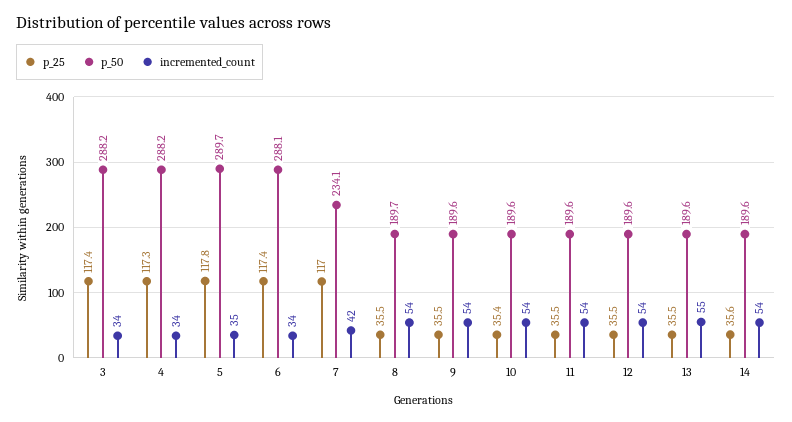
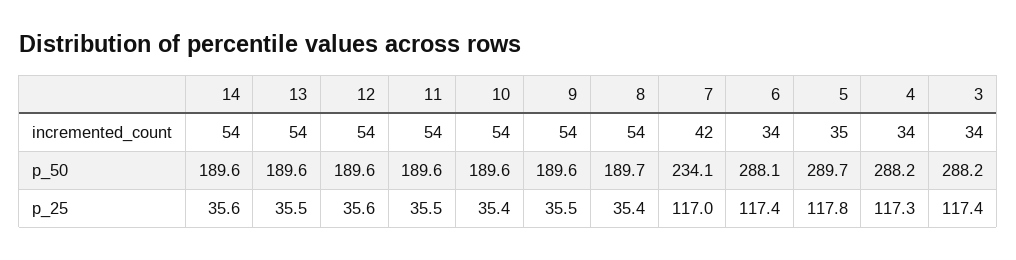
  {
    "p_25": {
      "3": 117.4,
      "4": 117.3,
      "5": 117.8,
      "6": 117.4,
      "7": 117,
-     "8": 35.5,
+     "8": 35.4,
      "9": 35.5,
      "10": 35.4,
      "11": 35.5,
-     "12": 35.5,
+     "12": 35.6,
      "13": 35.5,
      "14": 35.6
    },
    "p_50": {
      "3": 288.2,
      "4": 288.2,
      "5": 289.7,
      "6": 288.1,
      "7": 234.1,
      "8": 189.7,
      "9": 189.6,
      "10": 189.6,
      "11": 189.6,
      "12": 189.6,
      "13": 189.6,
      "14": 189.6
    },
    "incremented_count": {
      "3": 34,
      "4": 34,
      "5": 35,
      "6": 34,
      "7": 42,
      "8": 54,
      "9": 54,
      "10": 54,
      "11": 54,
      "12": 54,
-     "13": 55,
+     "13": 54,
      "14": 54
    }
  }

